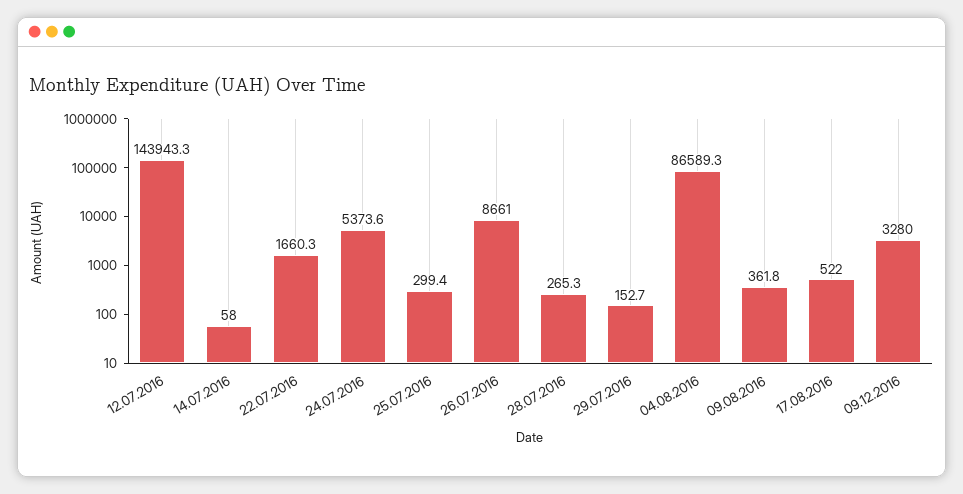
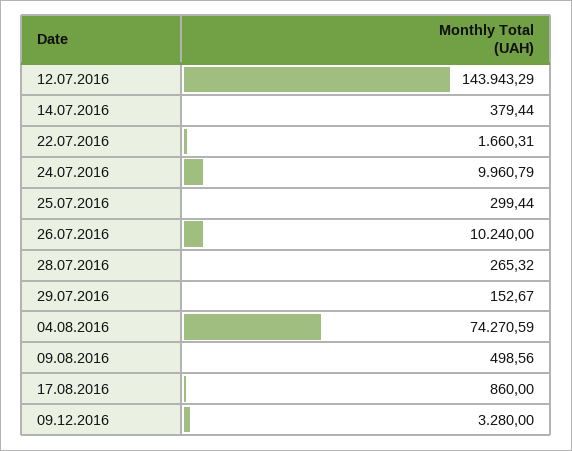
  {
    "12.07.2016": 143943.29,
-   "14.07.2016": 58,
+   "14.07.2016": 379.44,
    "22.07.2016": 1660.31,
-   "24.07.2016": 5373.6,
+   "24.07.2016": 9960.79,
    "25.07.2016": 299.44,
-   "26.07.2016": 8661,
+   "26.07.2016": 10240,
    "28.07.2016": 265.32,
    "29.07.2016": 152.67,
-   "04.08.2016": 86589.3,
+   "04.08.2016": 74270.59,
-   "09.08.2016": 361.8,
+   "09.08.2016": 498.56,
-   "17.08.2016": 522,
+   "17.08.2016": 860,
    "09.12.2016": 3280
  }

